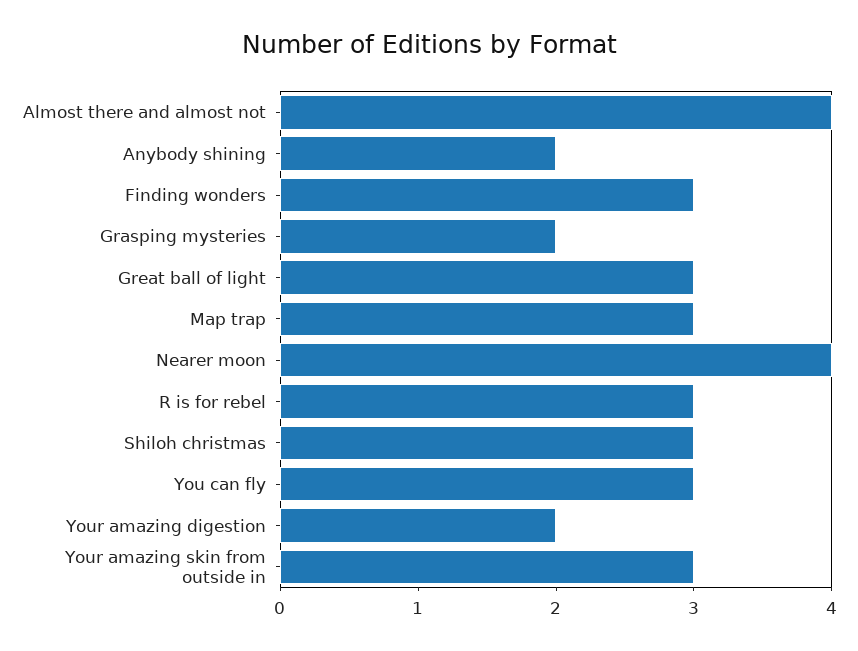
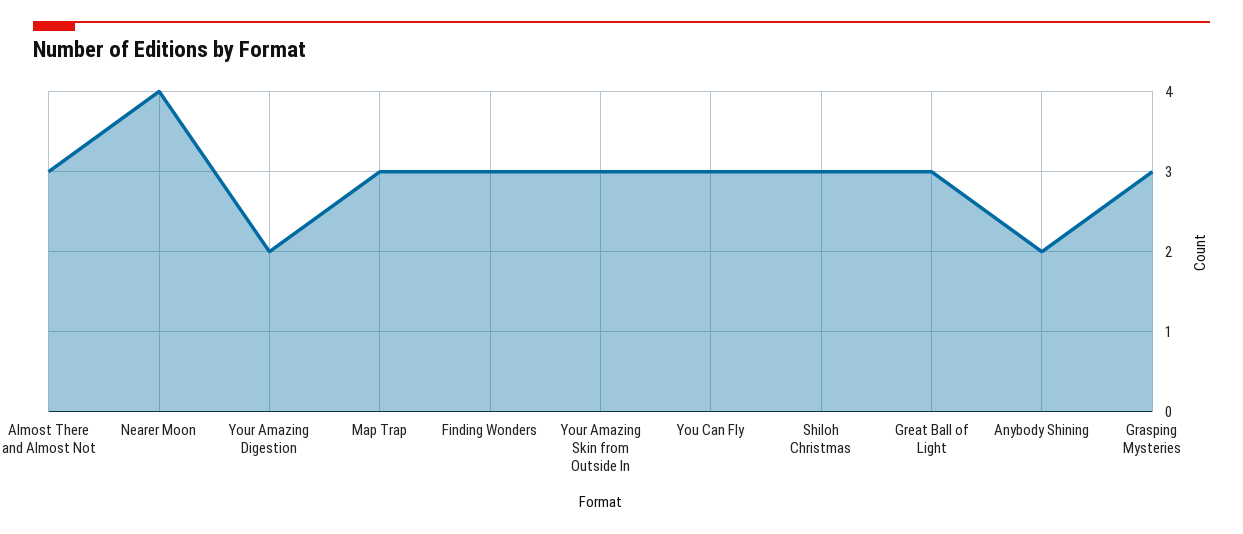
  {
-   "Almost there and almost not": 4,
+   "Almost there and almost not": 3,
    "Anybody shining": 2,
    "Finding wonders": 3,
-   "Grasping mysteries": 2,
+   "Grasping mysteries": 3,
    "Great ball of light": 3,
    "Map trap": 3,
    "Nearer moon": 4,
-   "R is for rebel": 3,
    "Shiloh christmas": 3,
    "You can fly": 3,
    "Your amazing digestion": 2,
    "Your amazing skin from outside in": 3
  }

